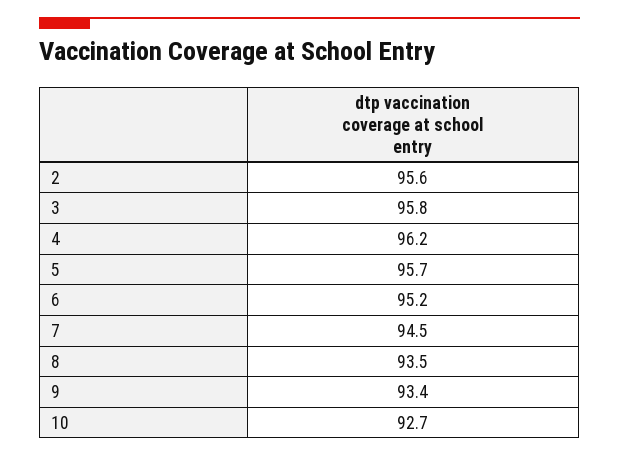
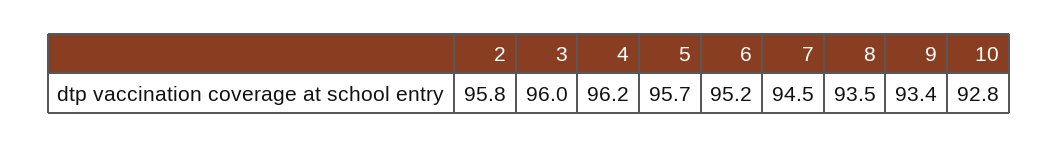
  {
-   "2": 95.6,
+   "2": 95.8,
-   "3": 95.8,
+   "3": 96,
    "4": 96.2,
    "5": 95.7,
    "6": 95.2,
    "7": 94.5,
    "8": 93.5,
    "9": 93.4,
-   "10": 92.7
+   "10": 92.8
  }

